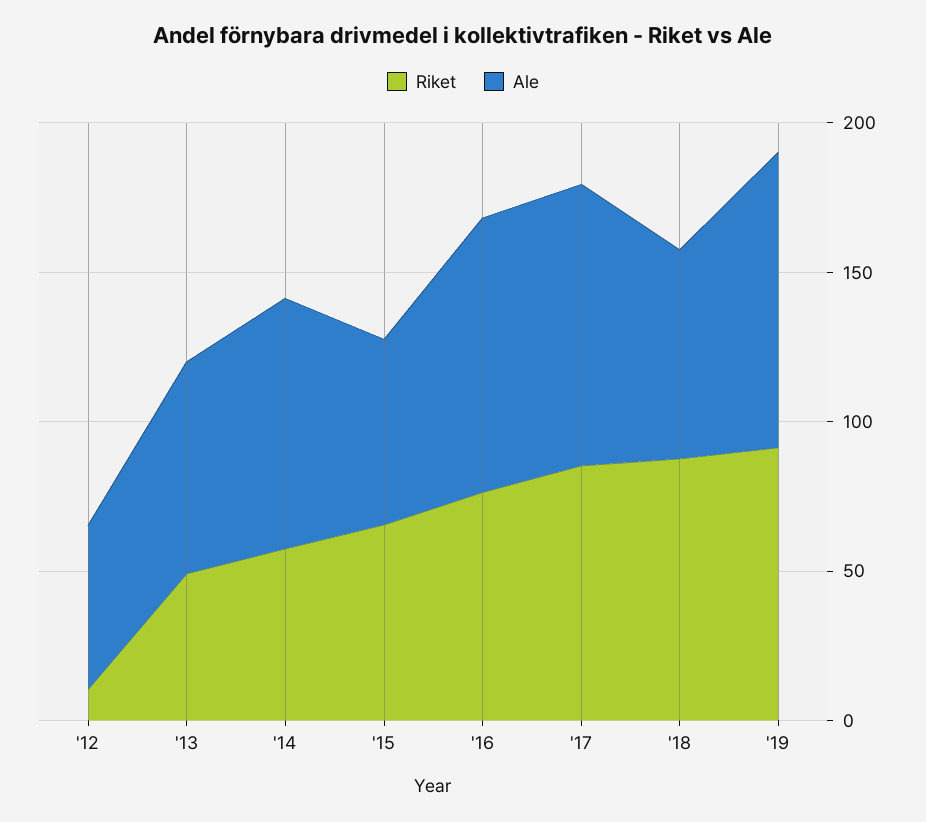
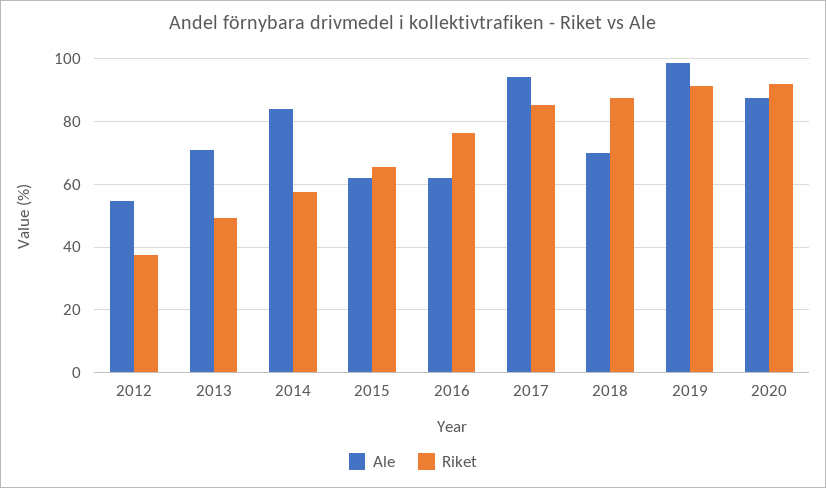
  {
    "Riket": {
-     "'12": 10,
+     "'12": 38,
      "'13": 50,
      "'14": 58,
      "'15": 66,
      "'16": 76,
      "'17": 86,
      "'18": 88,
-     "'19": 92
+     "'19": 92,
+     "2020": 92
    },
    "Ale": {
      "'12": 54,
      "'13": 70,
      "'14": 84,
      "'15": 62,
-     "'16": 90,
+     "'16": 62,
      "'17": 94,
      "'18": 70,
-     "'19": 98
+     "'19": 98,
+     "2020": 88
    }
  }

